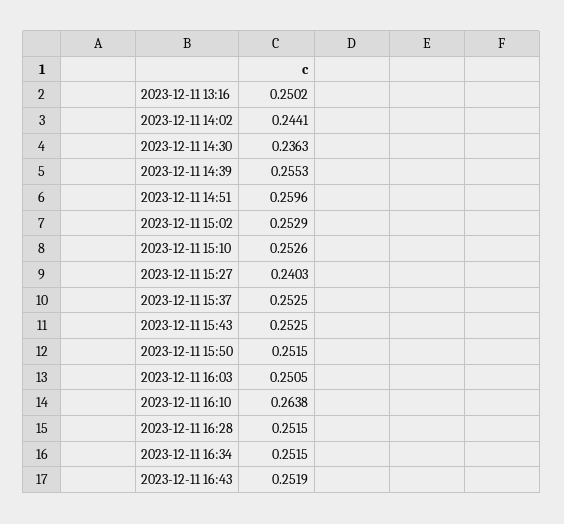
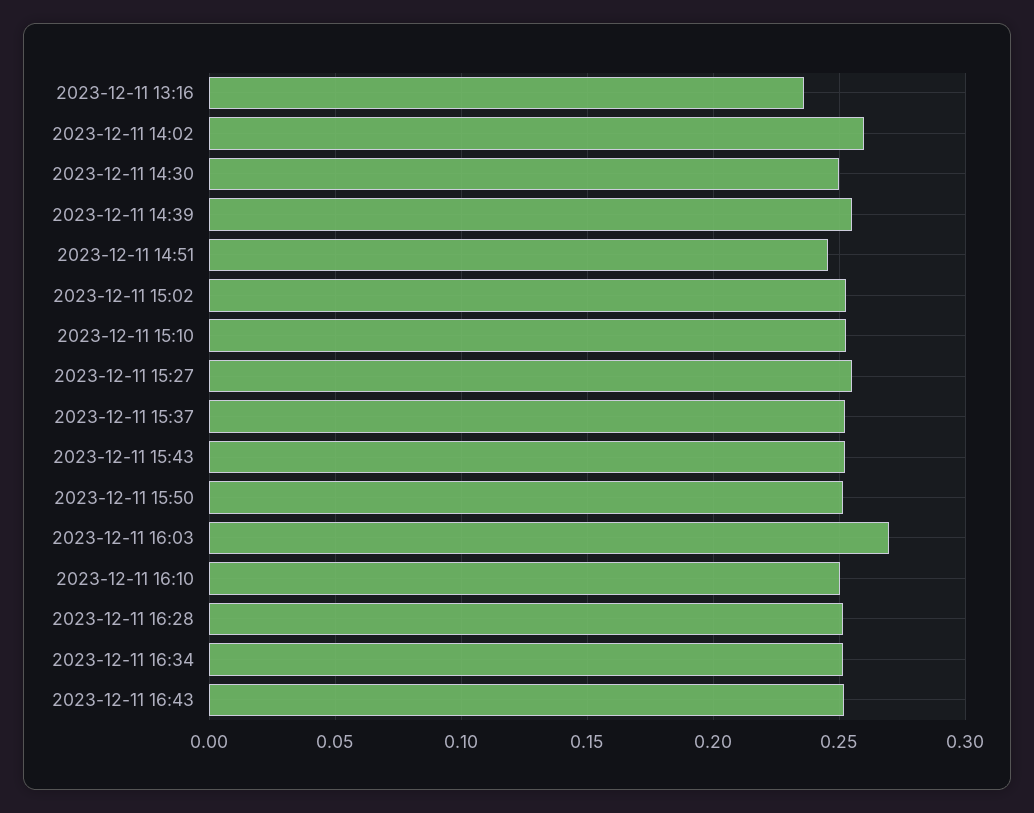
  {
-   "2023-12-11 13:16": 0.2502,
+   "2023-12-11 13:16": 0.235,
-   "2023-12-11 14:02": 0.2441,
+   "2023-12-11 14:02": 0.26,
-   "2023-12-11 14:30": 0.2363,
+   "2023-12-11 14:30": 0.25,
    "2023-12-11 14:39": 0.2553,
-   "2023-12-11 14:51": 0.2596,
+   "2023-12-11 14:51": 0.245,
    "2023-12-11 15:02": 0.2529,
    "2023-12-11 15:10": 0.2526,
-   "2023-12-11 15:27": 0.2403,
+   "2023-12-11 15:27": 0.255,
    "2023-12-11 15:37": 0.2525,
    "2023-12-11 15:43": 0.2525,
    "2023-12-11 15:50": 0.2515,
-   "2023-12-11 16:03": 0.2505,
+   "2023-12-11 16:03": 0.27,
-   "2023-12-11 16:10": 0.2638,
+   "2023-12-11 16:10": 0.25,
    "2023-12-11 16:28": 0.2515,
    "2023-12-11 16:34": 0.2515,
    "2023-12-11 16:43": 0.2519
  }

